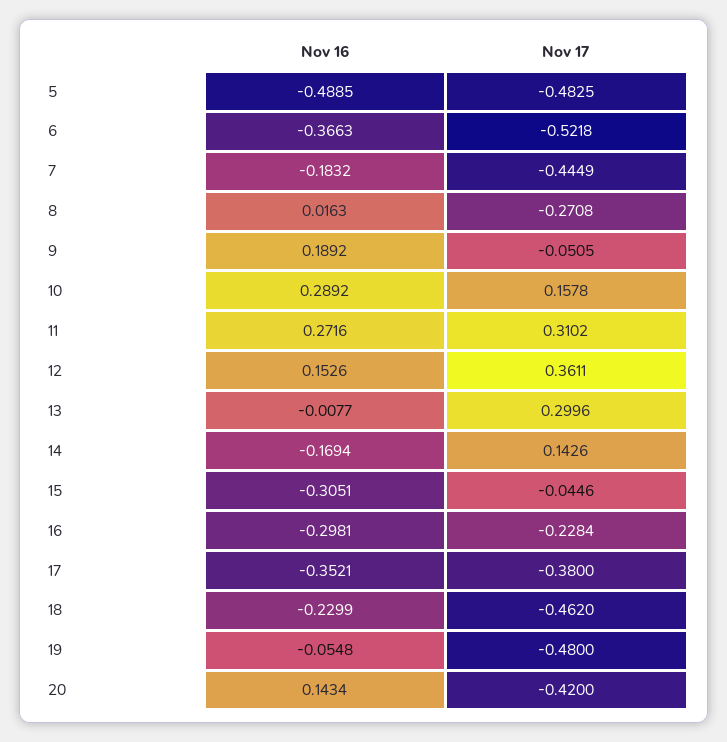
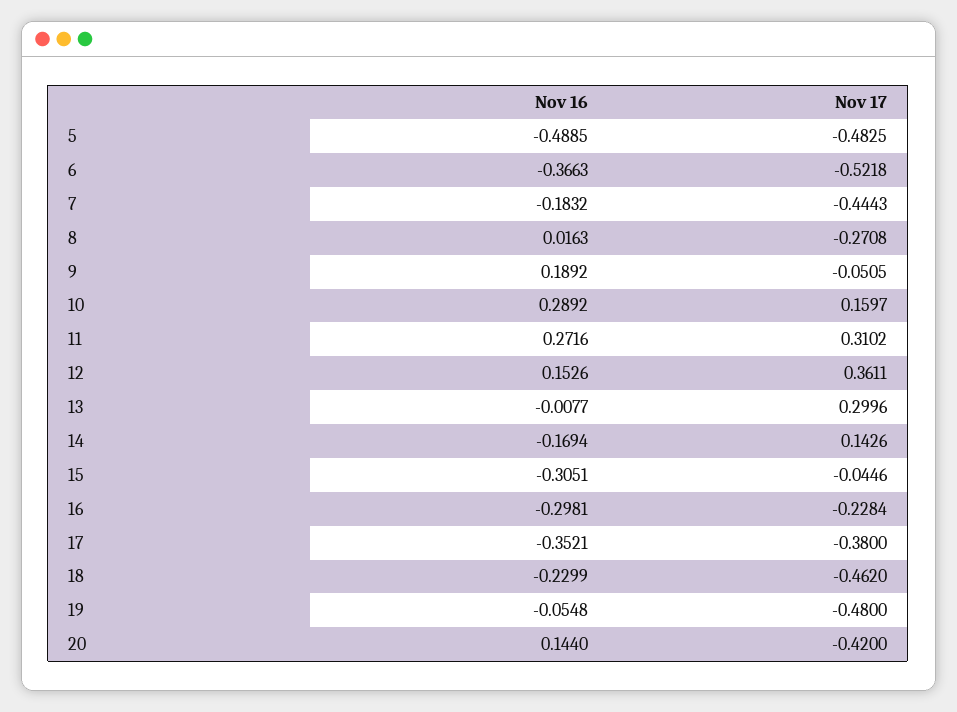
  {
    "Nov 16": {
      "5": -0.4885,
      "6": -0.3663,
      "7": -0.1832,
      "8": 0.0163,
      "9": 0.1892,
      "10": 0.2892,
      "11": 0.2716,
      "12": 0.1526,
      "13": -0.0077,
      "14": -0.1694,
      "15": -0.3051,
      "16": -0.2981,
      "17": -0.3521,
      "18": -0.2299,
      "19": -0.0548,
-     "20": 0.1434
+     "20": 0.144
    },
    "Nov 17": {
      "5": -0.4825,
      "6": -0.5218,
-     "7": -0.4449,
+     "7": -0.4443,
      "8": -0.2708,
      "9": -0.0505,
-     "10": 0.1578,
+     "10": 0.1597,
      "11": 0.3102,
      "12": 0.3611,
      "13": 0.2996,
      "14": 0.1426,
      "15": -0.0446,
      "16": -0.2284,
      "17": -0.38,
      "18": -0.462,
      "19": -0.48,
      "20": -0.42
    }
  }

